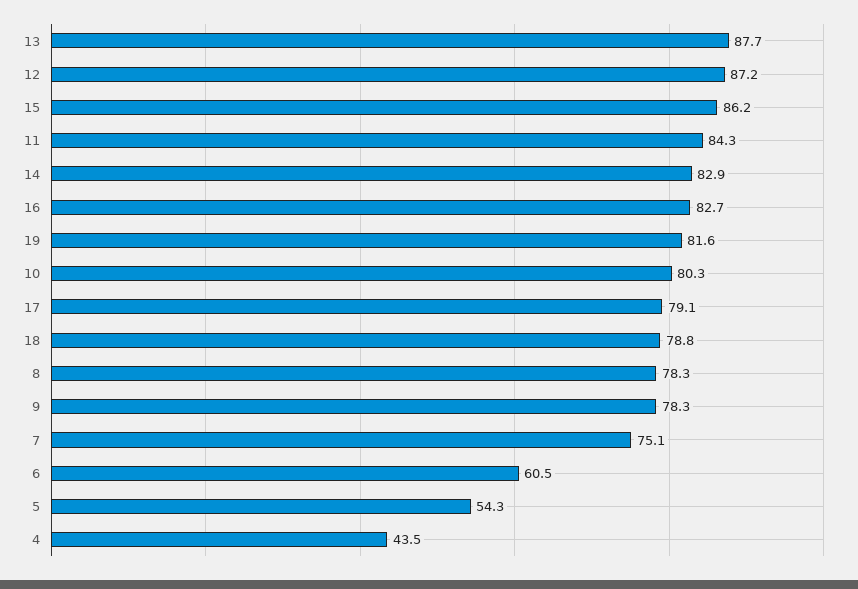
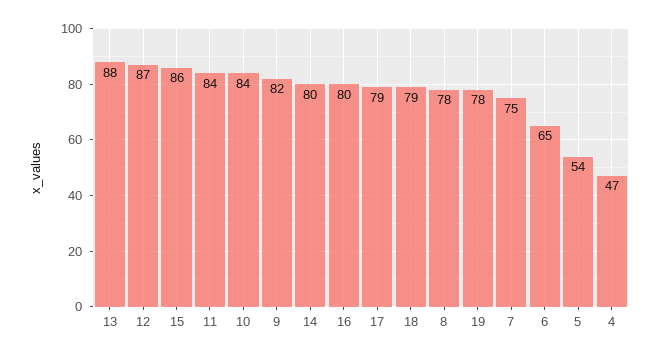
  {
    "13": 87.7,
    "12": 87.2,
    "15": 86.2,
    "11": 84.3,
-   "14": 82.9,
+   "14": 80,
-   "16": 82.7,
+   "16": 80,
-   "19": 81.6,
+   "19": 78,
-   "10": 80.3,
+   "10": 84,
    "17": 79.1,
    "18": 78.8,
    "8": 78.3,
-   "9": 78.3,
+   "9": 82,
    "7": 75.1,
-   "6": 60.5,
+   "6": 65,
    "5": 54.3,
-   "4": 43.5
+   "4": 47
  }

